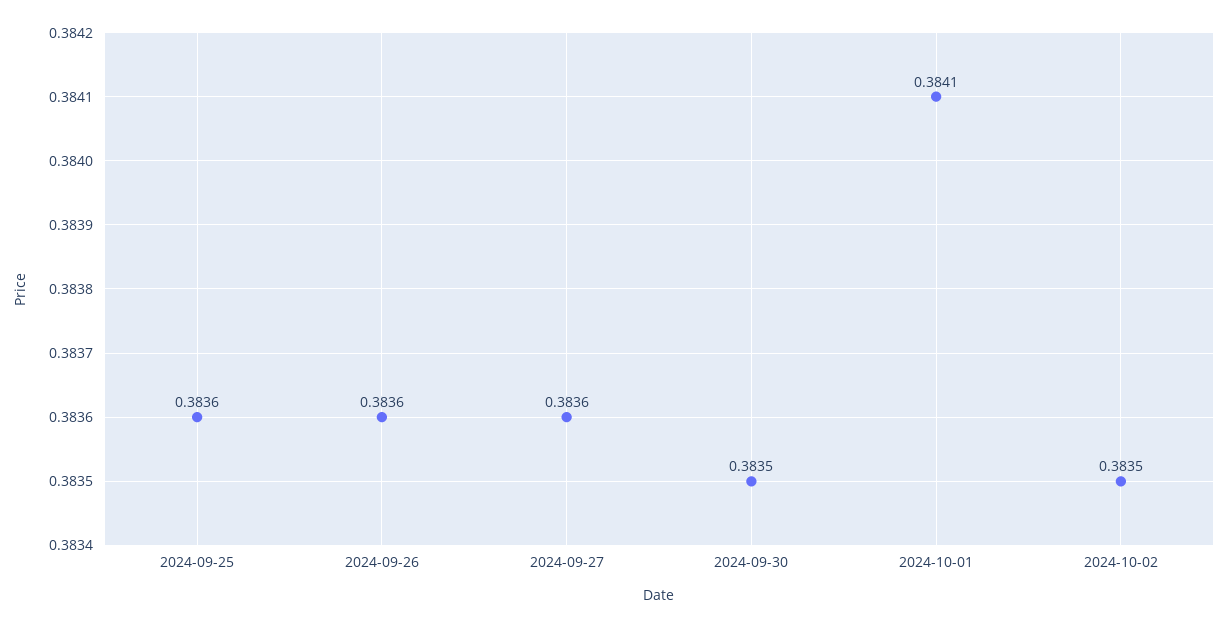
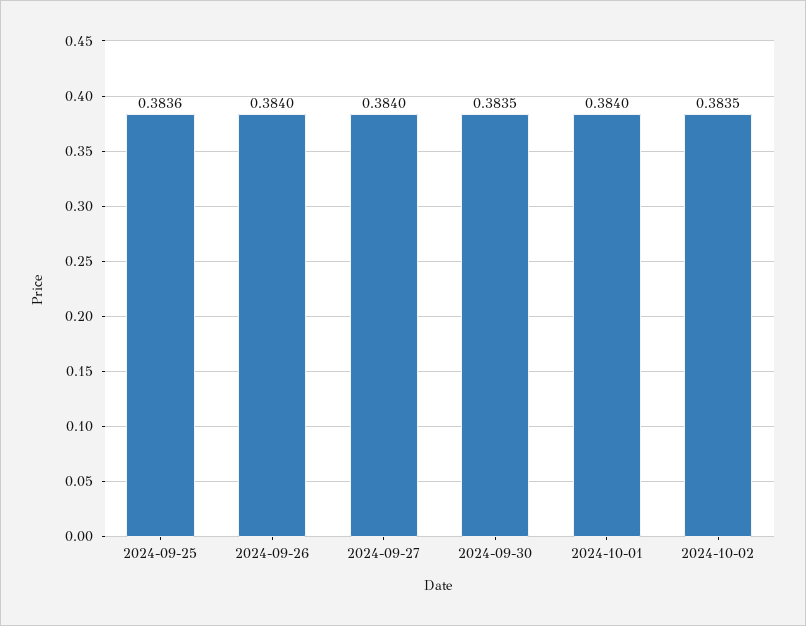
  {
    "2024-09-25": 0.3836,
-   "2024-09-26": 0.3836,
+   "2024-09-26": 0.384,
-   "2024-09-27": 0.3836,
+   "2024-09-27": 0.384,
    "2024-09-30": 0.3835,
-   "2024-10-01": 0.3841,
+   "2024-10-01": 0.384,
    "2024-10-02": 0.3835
  }

